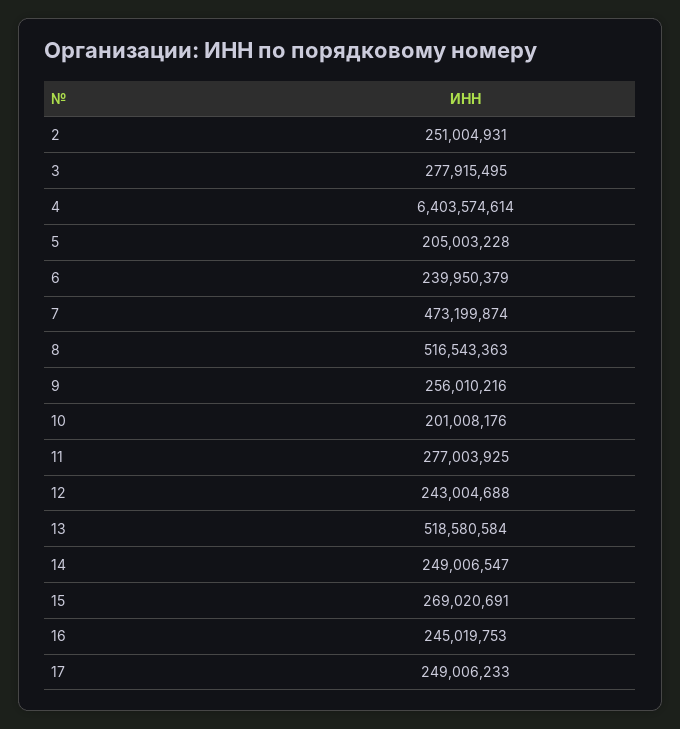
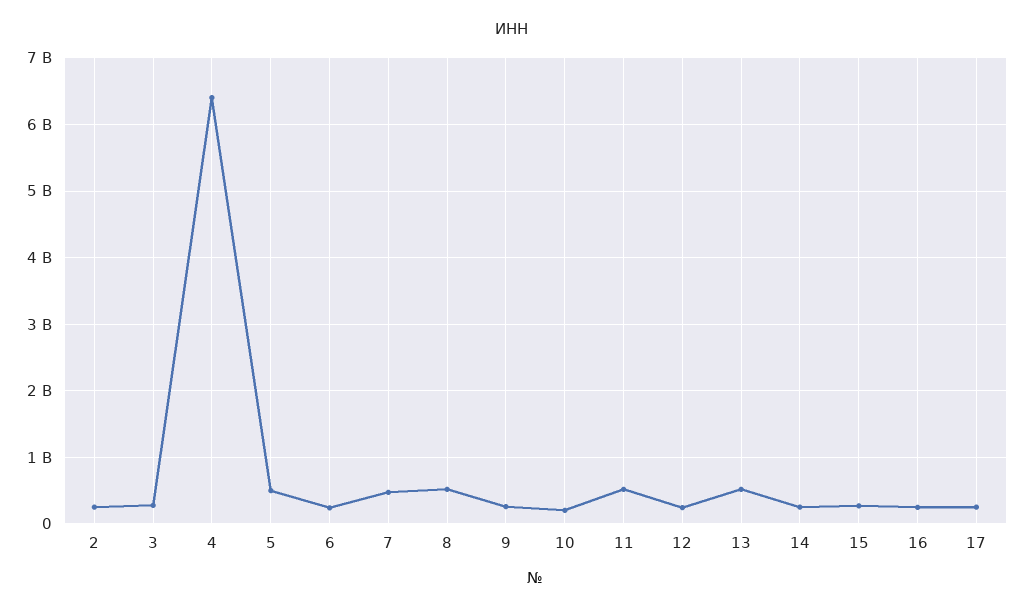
  {
    "2": 251004931,
    "3": 277915495,
    "4": 6403574614,
-   "5": 205003228,
+   "5": 500000000,
    "6": 239950379,
    "7": 473199874,
    "8": 516543363,
    "9": 256010216,
    "10": 201008176,
-   "11": 277003925,
+   "11": 500000000,
    "12": 243004688,
    "13": 518580584,
    "14": 249006547,
    "15": 269020691,
    "16": 245019753,
    "17": 249006233
  }

